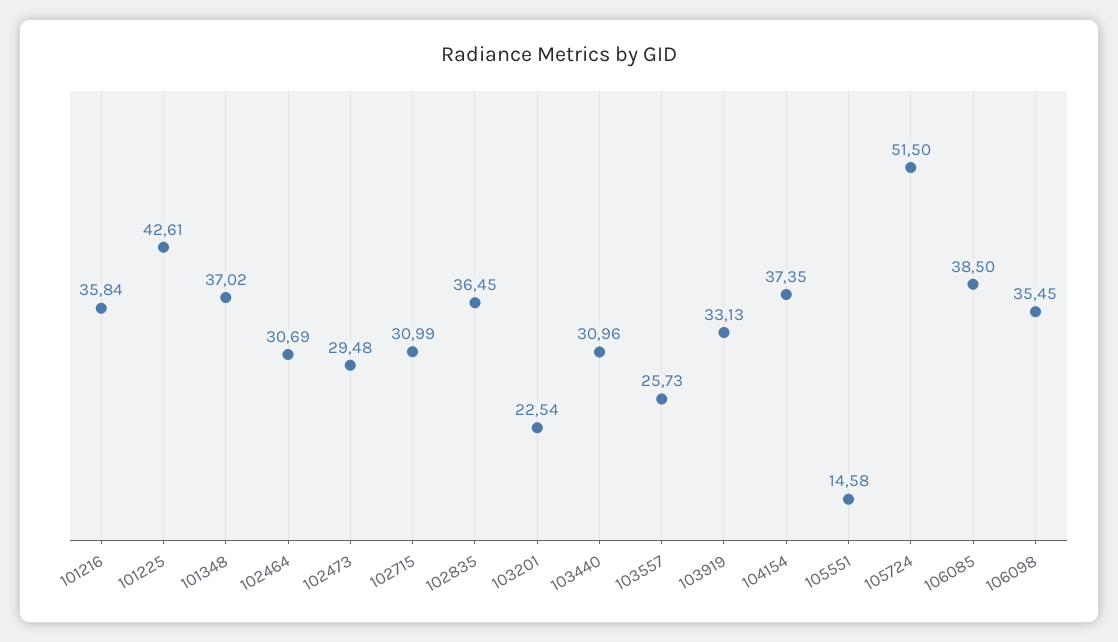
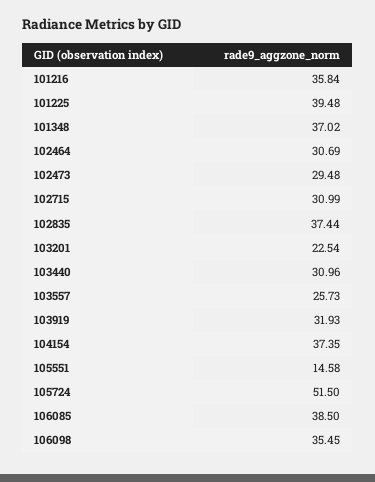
  {
    "101216": 35.84,
-   "101225": 42.61,
+   "101225": 39.48,
    "101348": 37.02,
    "102464": 30.69,
    "102473": 29.48,
    "102715": 30.99,
-   "102835": 36.45,
+   "102835": 37.44,
    "103201": 22.54,
    "103440": 30.96,
    "103557": 25.73,
-   "103919": 33.13,
+   "103919": 31.93,
    "104154": 37.35,
    "105551": 14.58,
    "105724": 51.5,
    "106085": 38.5,
    "106098": 35.45
  }

